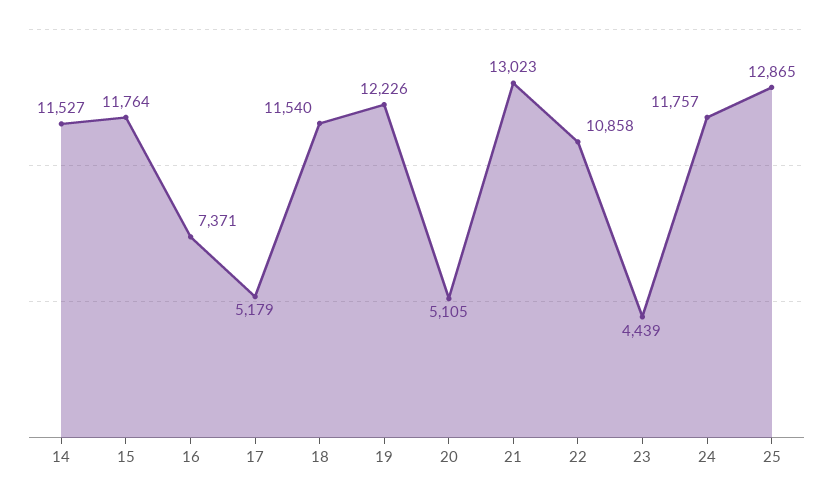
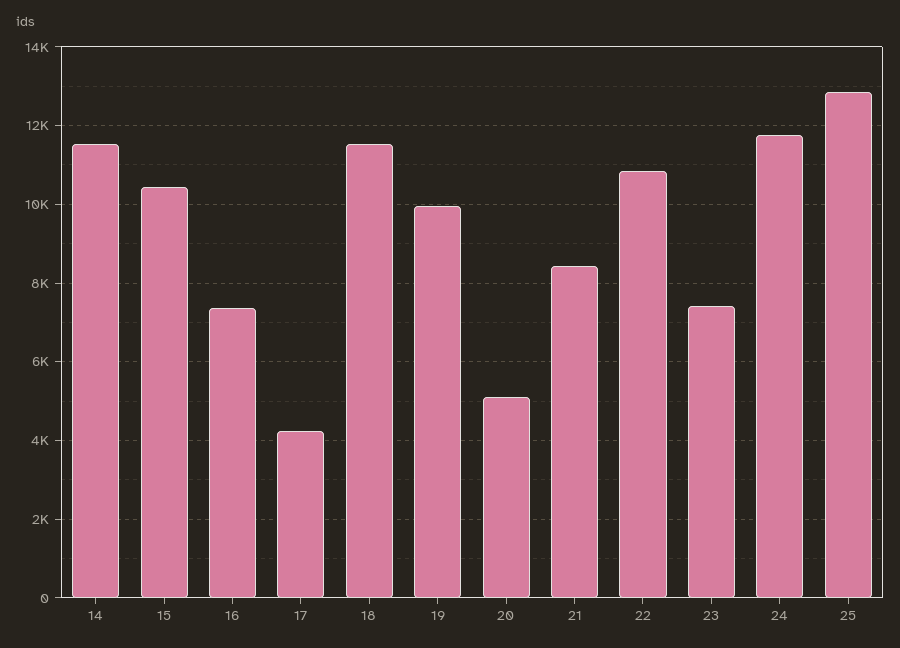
  {
    "14": 11527,
-   "15": 11764,
+   "15": 10400,
    "16": 7371,
-   "17": 5179,
+   "17": 4200,
    "18": 11540,
-   "19": 12226,
+   "19": 10000,
    "20": 5105,
-   "21": 13023,
+   "21": 8400,
    "22": 10858,
-   "23": 4439,
+   "23": 7400,
    "24": 11757,
    "25": 12865
  }

